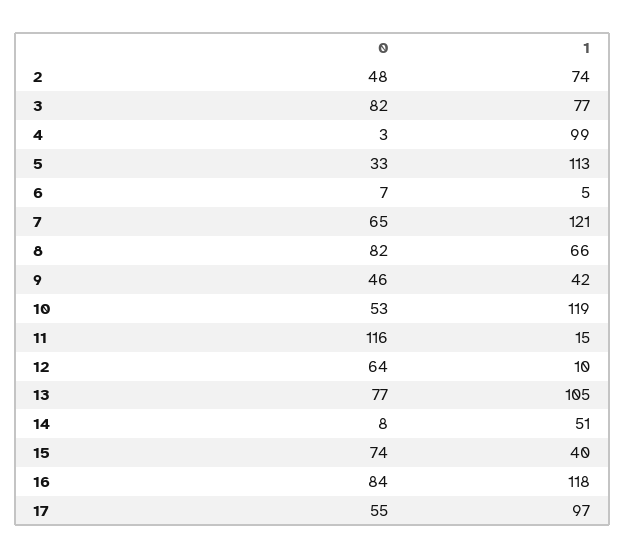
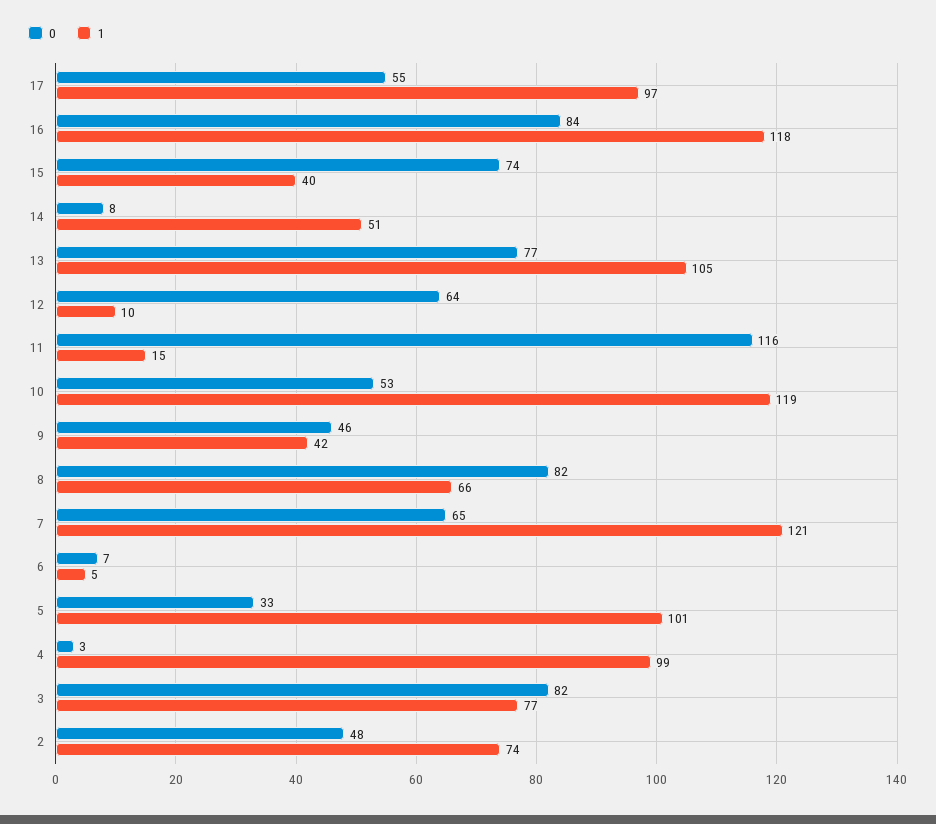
  {
    "0": {
      "2": 48,
      "3": 82,
      "4": 3,
      "5": 33,
      "6": 7,
      "7": 65,
      "8": 82,
      "9": 46,
      "10": 53,
      "11": 116,
      "12": 64,
      "13": 77,
      "14": 8,
      "15": 74,
      "16": 84,
      "17": 55
    },
    "1": {
      "2": 74,
      "3": 77,
      "4": 99,
-     "5": 113,
+     "5": 101,
      "6": 5,
      "7": 121,
      "8": 66,
      "9": 42,
      "10": 119,
      "11": 15,
      "12": 10,
      "13": 105,
      "14": 51,
      "15": 40,
      "16": 118,
      "17": 97
    }
  }

